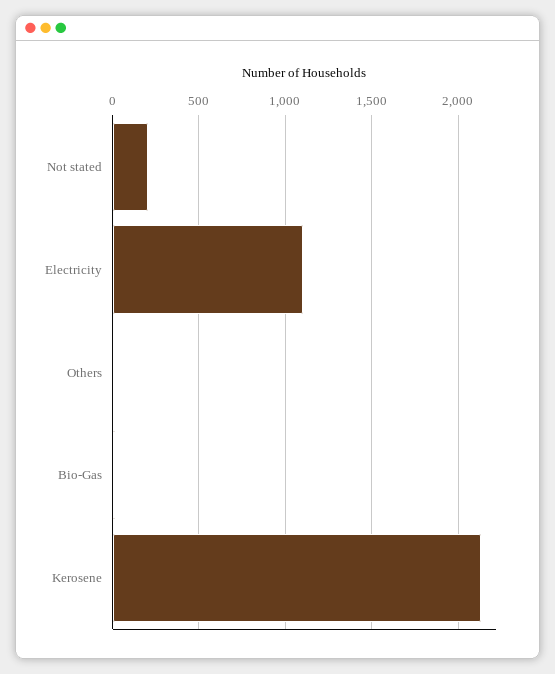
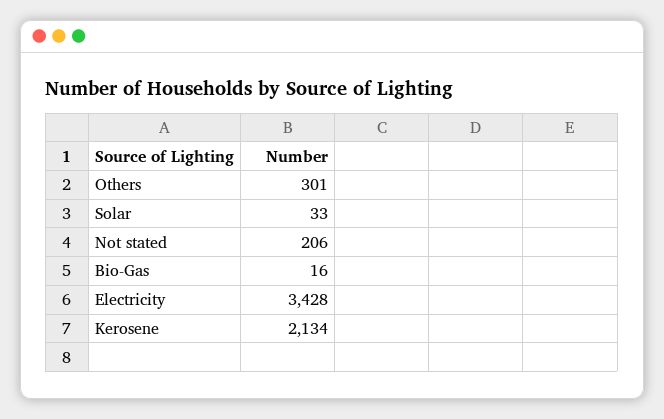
  {
    "Not stated": 206,
-   "Electricity": 1100,
+   "Electricity": 3428,
-   "Others": 0,
+   "Others": 301,
    "Bio-Gas": 16,
-   "Kerosene": 2134
+   "Kerosene": 2134,
+   "Solar": 33
  }

